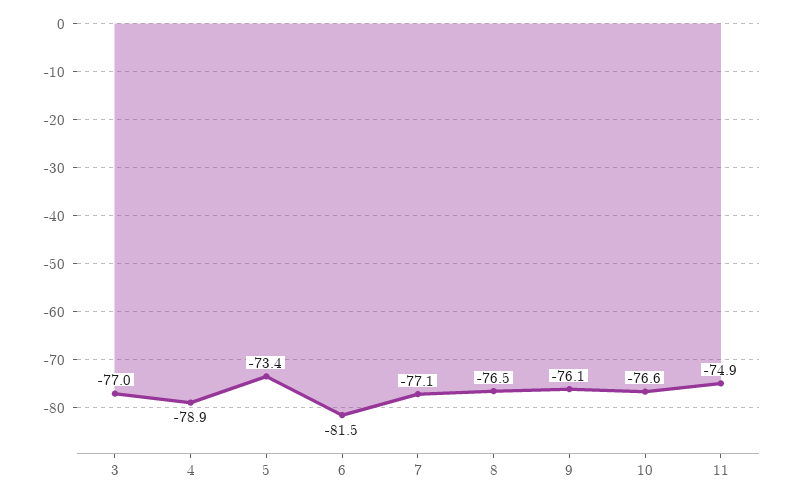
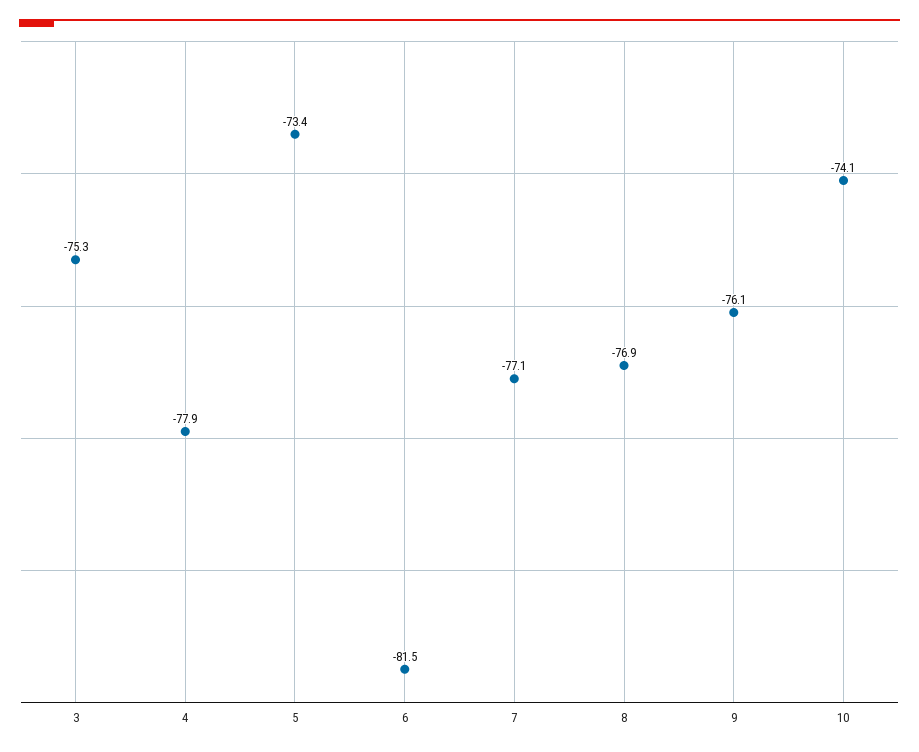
  {
-   "3": -77,
+   "3": -75.3,
-   "4": -78.9,
+   "4": -77.9,
    "5": -73.4,
    "6": -81.5,
    "7": -77.1,
-   "8": -76.5,
+   "8": -76.9,
    "9": -76.1,
-   "10": -76.6,
+   "10": -74.1
-   "11": -74.9
  }

